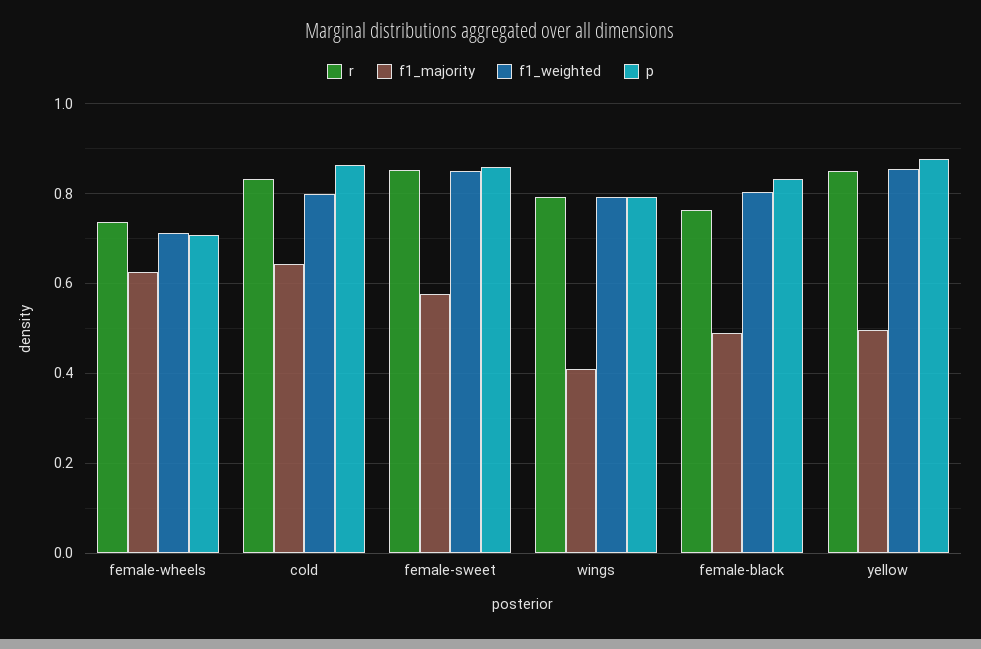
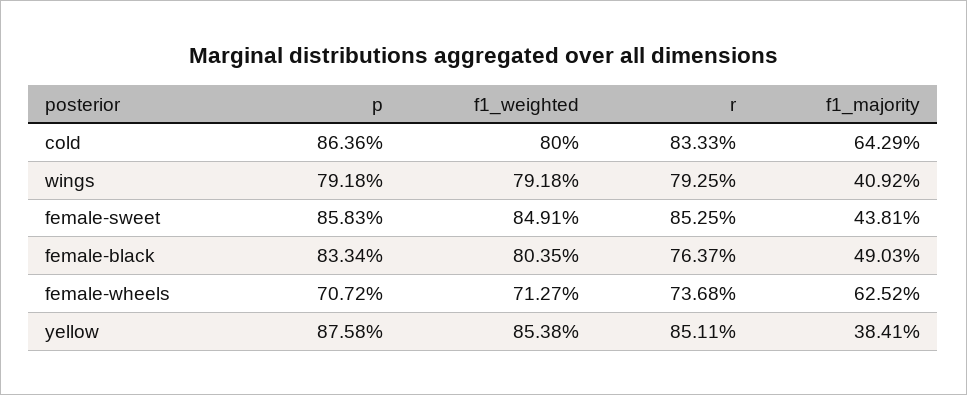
  {
    "r": {
      "female-wheels": 0.7368,
      "cold": 0.8333,
      "female-sweet": 0.8525,
      "wings": 0.7925,
      "female-black": 0.7637,
      "yellow": 0.8511
    },
    "f1_majority": {
      "female-wheels": 0.6252,
      "cold": 0.6429,
-     "female-sweet": 0.58,
+     "female-sweet": 0.4381,
      "wings": 0.4092,
      "female-black": 0.4903,
-     "yellow": 0.5
+     "yellow": 0.3841
    },
    "f1_weighted": {
      "female-wheels": 0.7127,
      "cold": 0.8,
      "female-sweet": 0.8491,
      "wings": 0.7918,
      "female-black": 0.8035,
      "yellow": 0.8538
    },
    "p": {
      "female-wheels": 0.7072,
      "cold": 0.8636,
      "female-sweet": 0.8583,
      "wings": 0.7918,
      "female-black": 0.8334,
      "yellow": 0.8758
    }
  }

